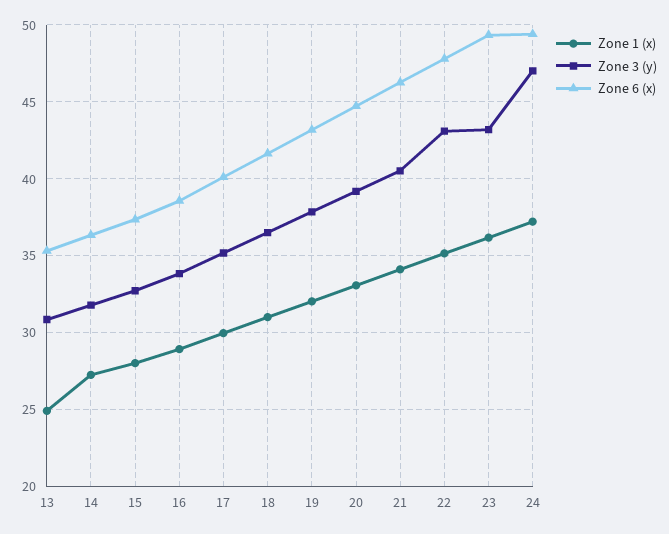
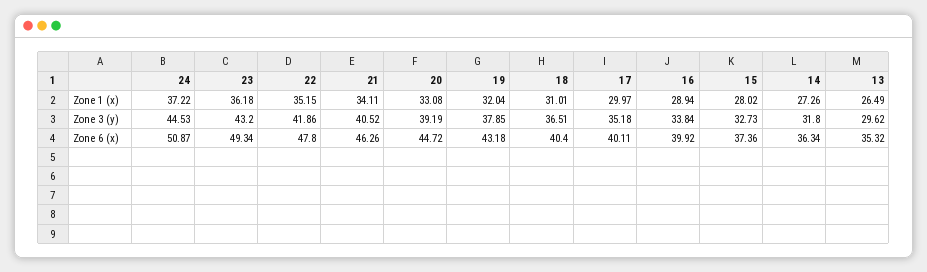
  {
    "Zone 1 (x)": {
-     "13": 25,
+     "13": 26.49,
      "14": 27.26,
      "15": 28.02,
      "16": 28.94,
      "17": 29.97,
      "18": 31.01,
      "19": 32.04,
      "20": 33.08,
      "21": 34.11,
      "22": 35.15,
      "23": 36.18,
      "24": 37.22
    },
    "Zone 3 (y)": {
-     "13": 31,
+     "13": 29.62,
      "14": 31.8,
      "15": 32.73,
      "16": 33.84,
      "17": 35.18,
      "18": 36.51,
      "19": 37.85,
      "20": 39.19,
      "21": 40.52,
-     "22": 43,
+     "22": 41.86,
      "23": 43.2,
-     "24": 47
+     "24": 44.53
    },
    "Zone 6 (x)": {
      "13": 35.32,
      "14": 36.34,
      "15": 37.36,
-     "16": 38.5,
+     "16": 39.92,
      "17": 40.11,
-     "18": 41.5,
+     "18": 40.4,
      "19": 43.18,
      "20": 44.72,
      "21": 46.26,
      "22": 47.8,
      "23": 49.34,
-     "24": 49.5
+     "24": 50.87
    }
  }

